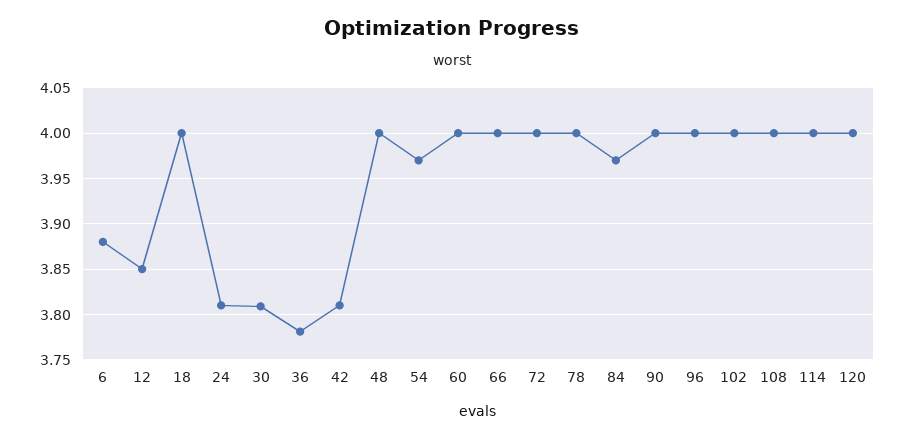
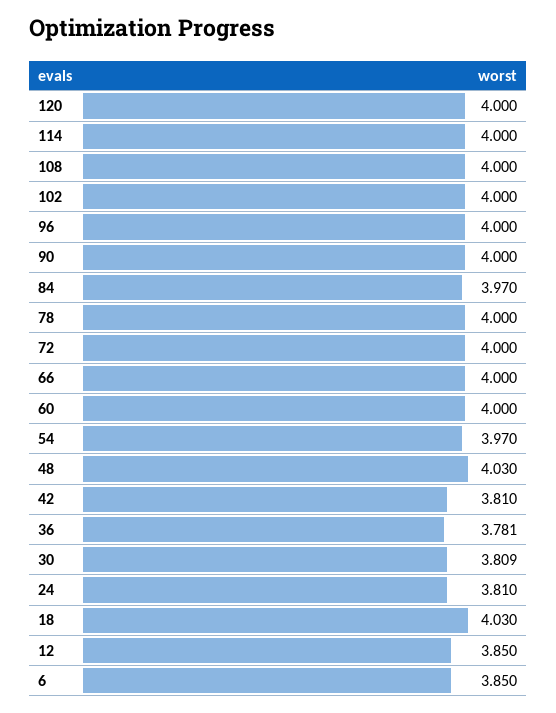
  {
-   "6": 3.88,
+   "6": 3.85,
    "12": 3.85,
-   "18": 4,
+   "18": 4.03,
    "24": 3.81,
    "30": 3.809,
    "36": 3.781,
    "42": 3.81,
-   "48": 4,
+   "48": 4.03,
    "54": 3.97,
    "60": 4,
    "66": 4,
    "72": 4,
    "78": 4,
    "84": 3.97,
    "90": 4,
    "96": 4,
    "102": 4,
    "108": 4,
    "114": 4,
    "120": 4
  }

